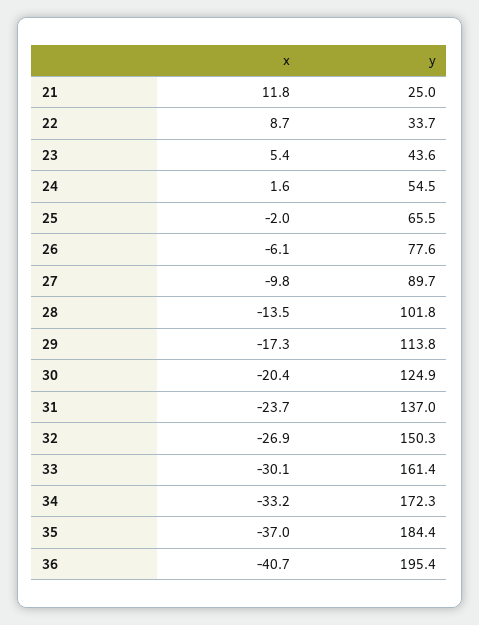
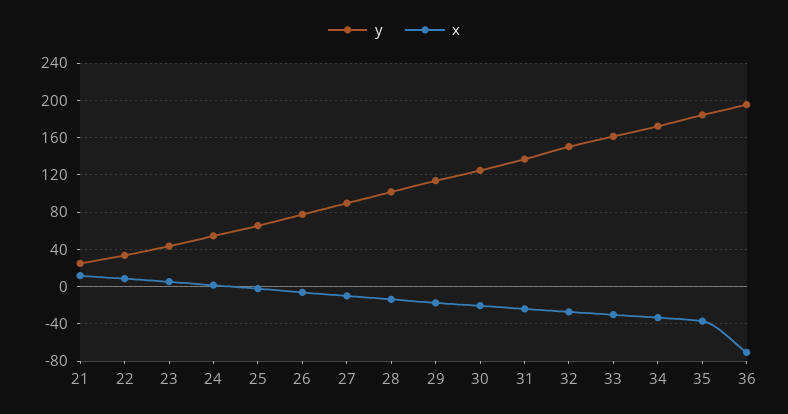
  {
    "x": {
      "21": 11.8,
      "22": 8.7,
      "23": 5.4,
      "24": 1.6,
      "25": -2,
      "26": -6.1,
      "27": -9.8,
      "28": -13.5,
      "29": -17.3,
      "30": -20.4,
      "31": -23.7,
      "32": -26.9,
      "33": -30.1,
      "34": -33.2,
      "35": -37,
-     "36": -40.7
+     "36": -70
    },
    "y": {
      "21": 25,
      "22": 33.7,
      "23": 43.6,
      "24": 54.5,
      "25": 65.5,
      "26": 77.6,
      "27": 89.7,
      "28": 101.8,
      "29": 113.8,
      "30": 124.9,
      "31": 137,
      "32": 150.3,
      "33": 161.4,
      "34": 172.3,
      "35": 184.4,
      "36": 195.4
    }
  }

